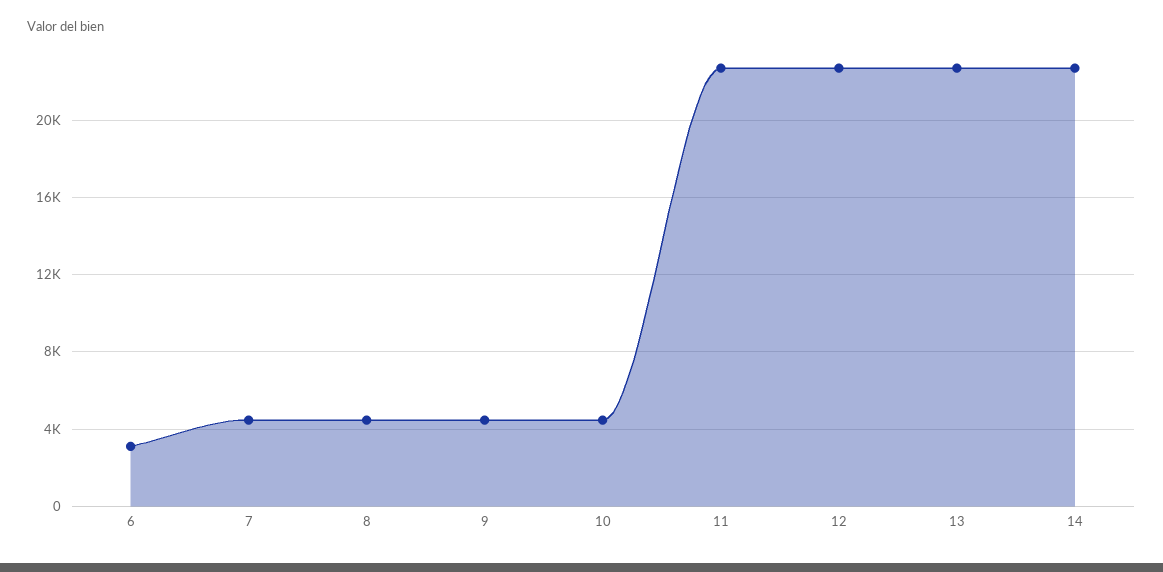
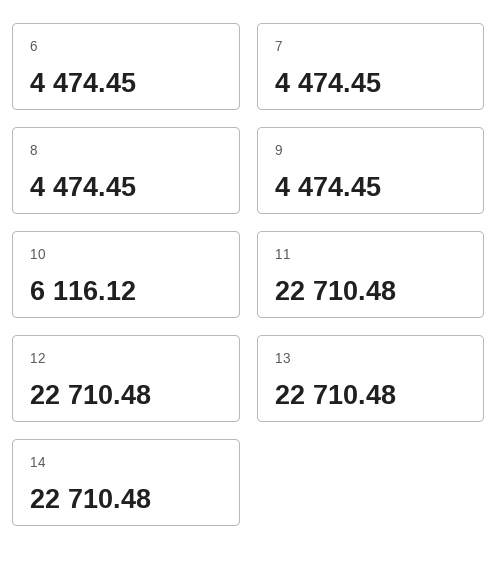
  {
-   "6": 3000,
+   "6": 4474.45,
    "7": 4474.45,
    "8": 4474.45,
    "9": 4474.45,
-   "10": 4500,
+   "10": 6116.12,
    "11": 22710.48,
    "12": 22710.48,
    "13": 22710.48,
    "14": 22710.48
  }

